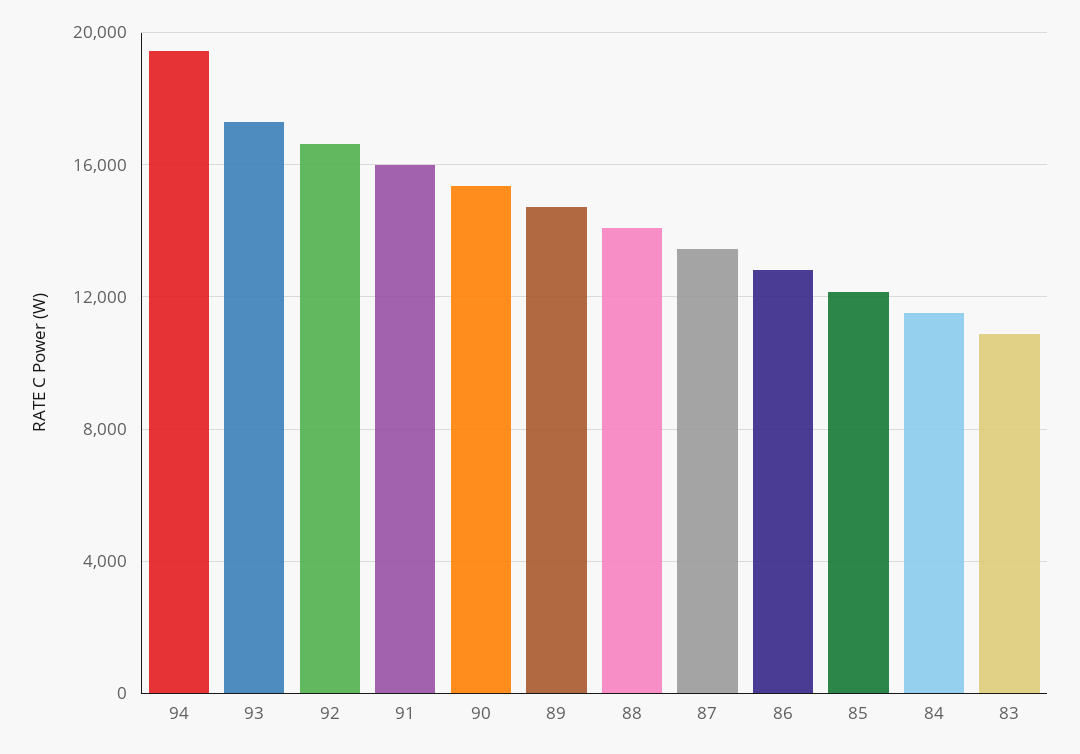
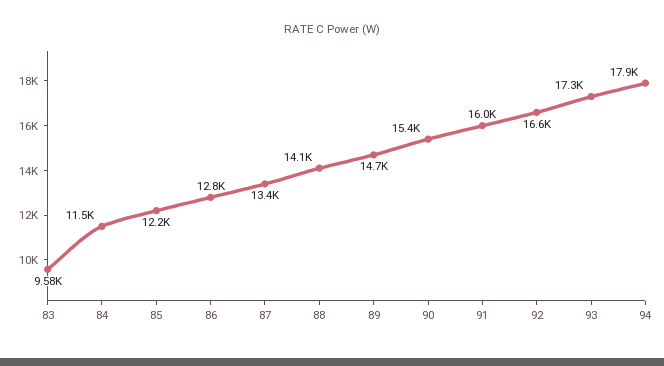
  {
-   "94": 19500,
+   "94": 17900,
    "93": 17300,
    "92": 16600,
    "91": 16000,
    "90": 15400,
    "89": 14700,
    "88": 14100,
    "87": 13400,
    "86": 12800,
    "85": 12200,
    "84": 11500,
-   "83": 11000
+   "83": 9580
  }

